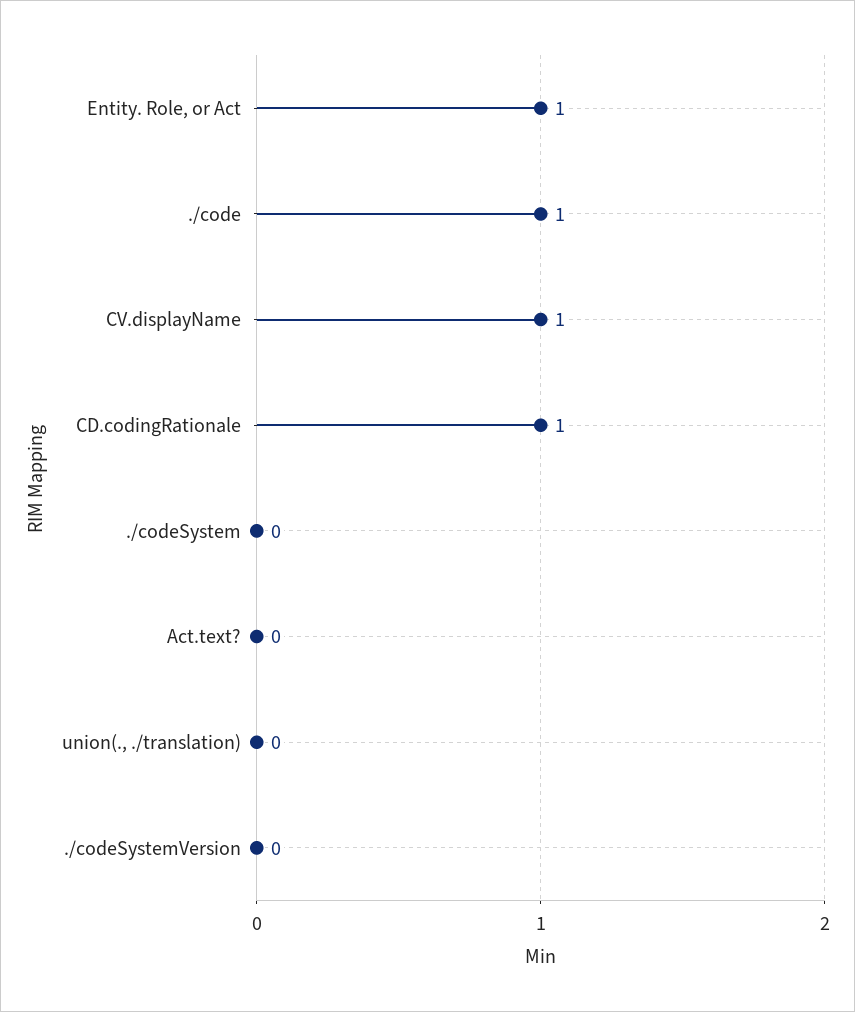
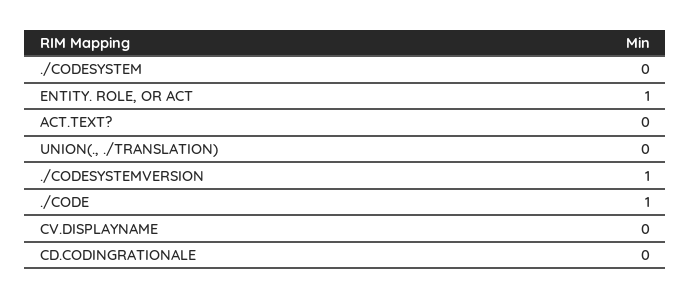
  {
    "Entity. Role, or Act": 1,
    "./code": 1,
-   "CV.displayName": 1,
+   "CV.displayName": 0,
-   "CD.codingRationale": 1,
+   "CD.codingRationale": 0,
    "./codeSystem": 0,
    "Act.text?": 0,
    "union(., ./translation)": 0,
-   "./codeSystemVersion": 0
+   "./codeSystemVersion": 1
  }

